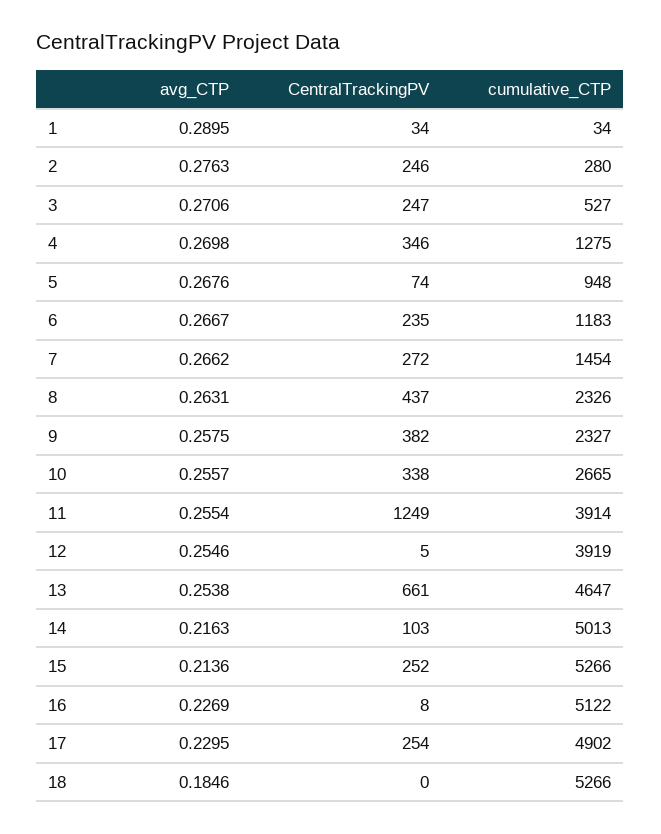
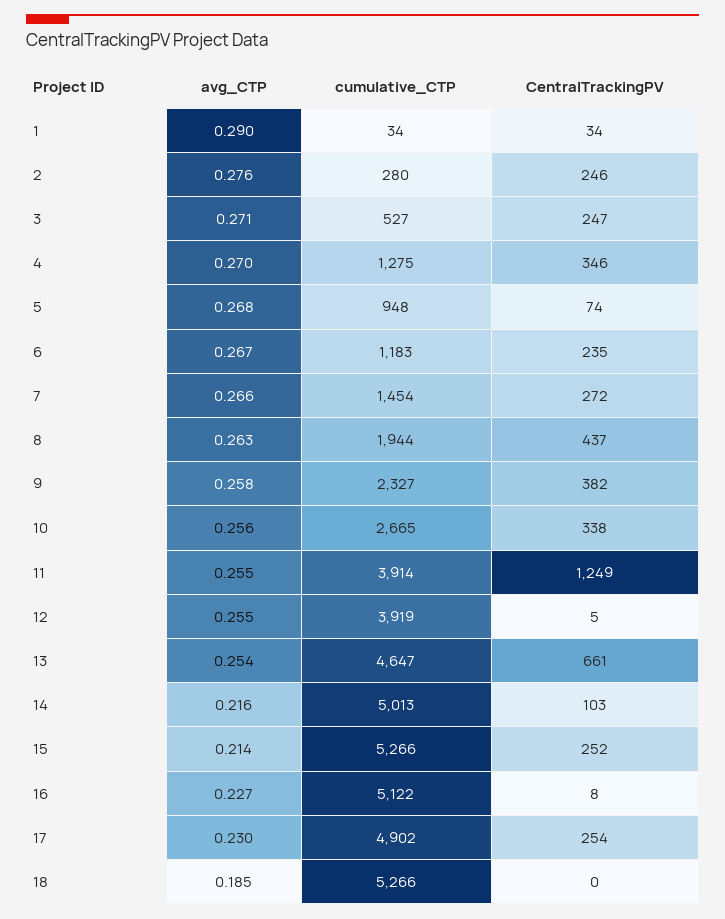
  {
    "avg_CTP": {
      "1": 0.2895,
      "2": 0.2763,
      "3": 0.2706,
      "4": 0.2698,
      "5": 0.2676,
      "6": 0.2667,
      "7": 0.2662,
      "8": 0.2631,
      "9": 0.2575,
      "10": 0.2557,
      "11": 0.2554,
      "12": 0.2546,
      "13": 0.2538,
      "14": 0.2163,
      "15": 0.2136,
      "16": 0.2269,
      "17": 0.2295,
      "18": 0.1846
    },
    "CentralTrackingPV": {
      "1": 34,
      "2": 246,
      "3": 247,
      "4": 346,
      "5": 74,
      "6": 235,
      "7": 272,
      "8": 437,
      "9": 382,
      "10": 338,
      "11": 1249,
      "12": 5,
      "13": 661,
      "14": 103,
      "15": 252,
      "16": 8,
      "17": 254,
      "18": 0
    },
    "cumulative_CTP": {
      "1": 34,
      "2": 280,
      "3": 527,
      "4": 1275,
      "5": 948,
      "6": 1183,
      "7": 1454,
-     "8": 2326,
+     "8": 1944,
      "9": 2327,
      "10": 2665,
      "11": 3914,
      "12": 3919,
      "13": 4647,
      "14": 5013,
      "15": 5266,
      "16": 5122,
      "17": 4902,
      "18": 5266
    }
  }

